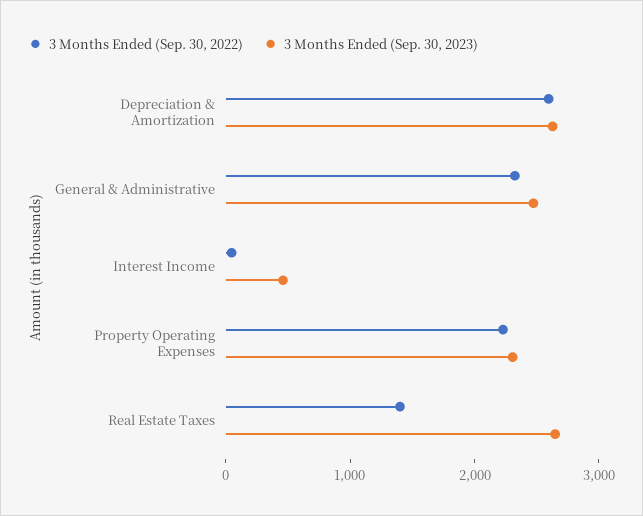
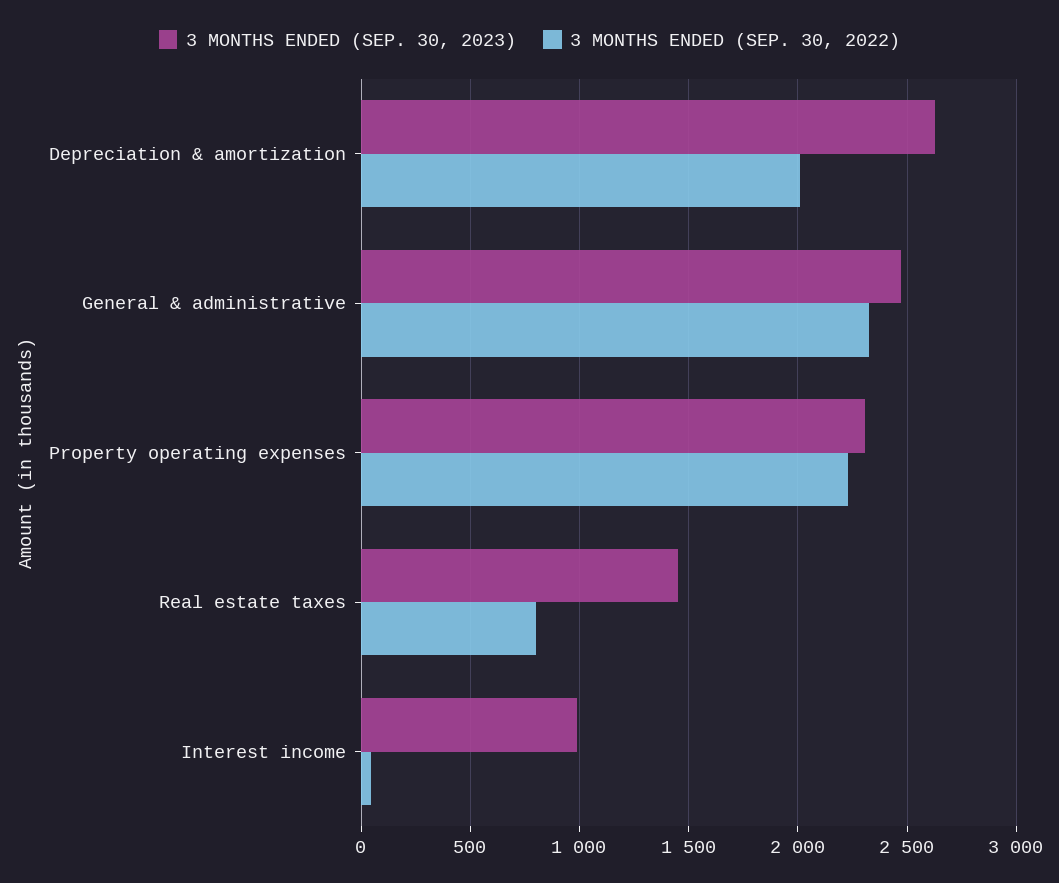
  {
    "3 Months Ended (Sep. 30, 2022)": {
-     "Depreciation & Amortization": 2600,
+     "Depreciation & Amortization": 2000,
      "General & Administrative": 2350,
      "Interest Income": 50,
      "Property Operating Expenses": 2250,
-     "Real Estate Taxes": 1400
+     "Real Estate Taxes": 800
    },
    "3 Months Ended (Sep. 30, 2023)": {
      "Depreciation & Amortization": 2650,
      "General & Administrative": 2450,
-     "Interest Income": 400,
+     "Interest Income": 1000,
      "Property Operating Expenses": 2300,
-     "Real Estate Taxes": 2600
+     "Real Estate Taxes": 1450
    }
  }

